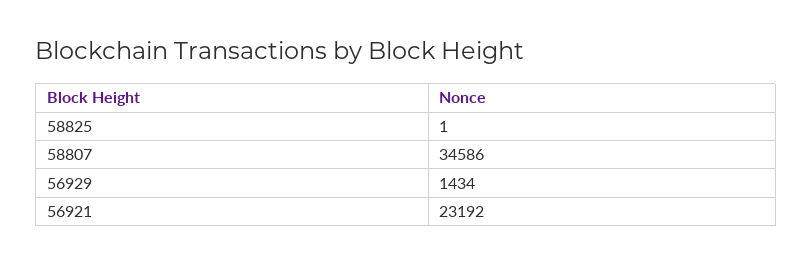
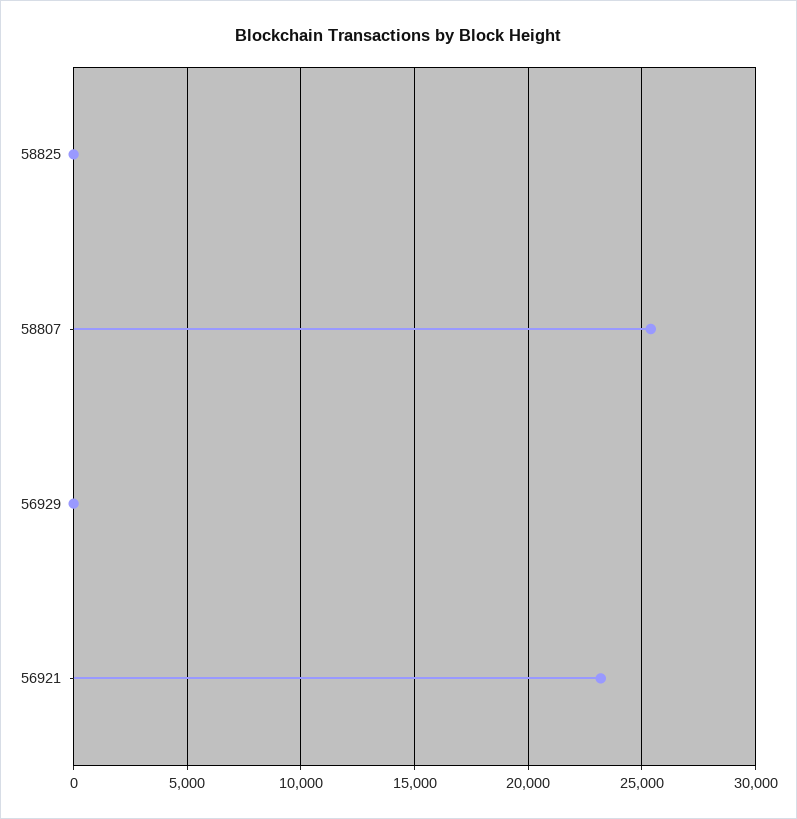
  {
    "58825": 1,
-   "58807": 34586,
+   "58807": 25500,
-   "56929": 1434,
+   "56929": 0,
    "56921": 23192
  }

